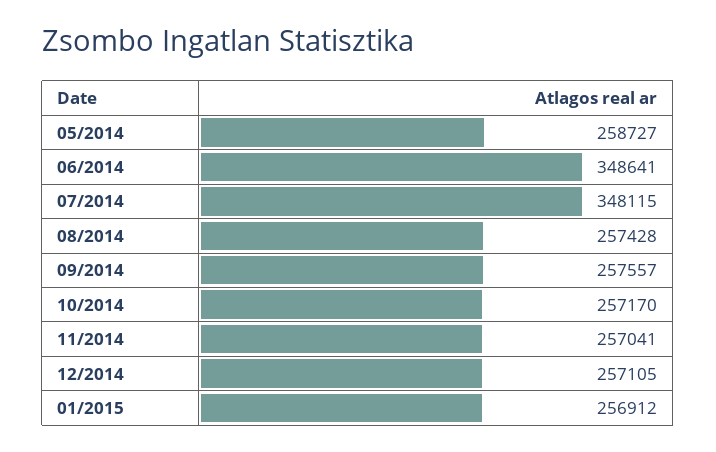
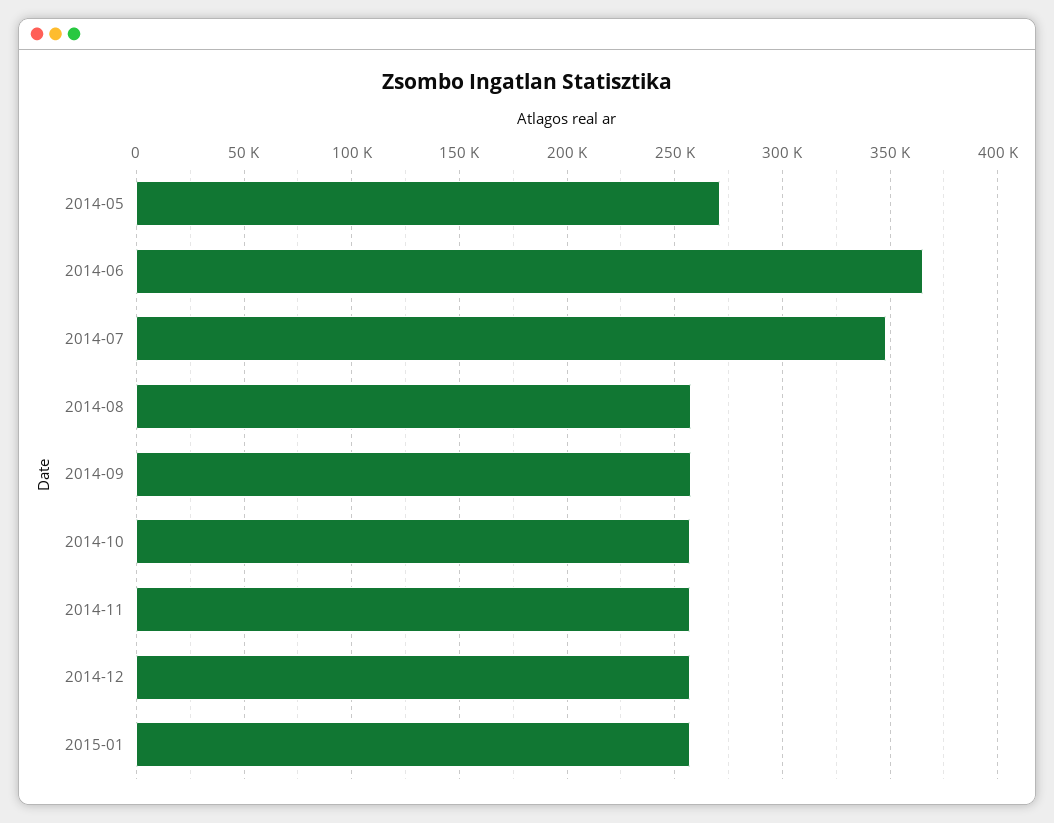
  {
-   "05/2014": 258727,
+   "05/2014": 270000,
-   "06/2014": 348641,
+   "06/2014": 365000,
    "07/2014": 348115,
    "08/2014": 257428,
    "09/2014": 257557,
    "10/2014": 257170,
    "11/2014": 257041,
    "12/2014": 257105,
    "01/2015": 256912
  }

